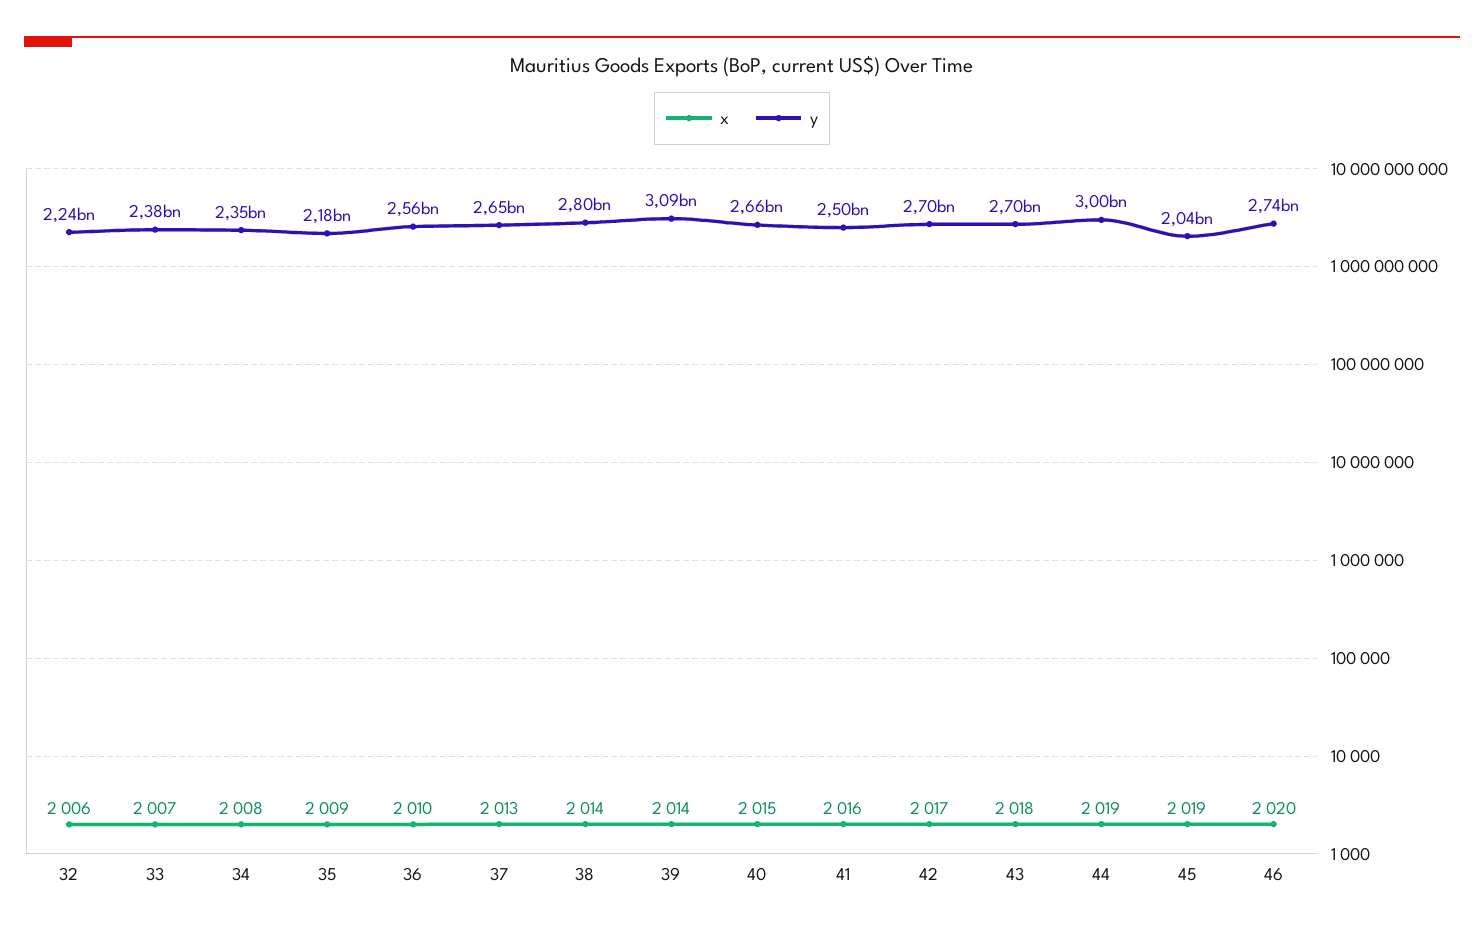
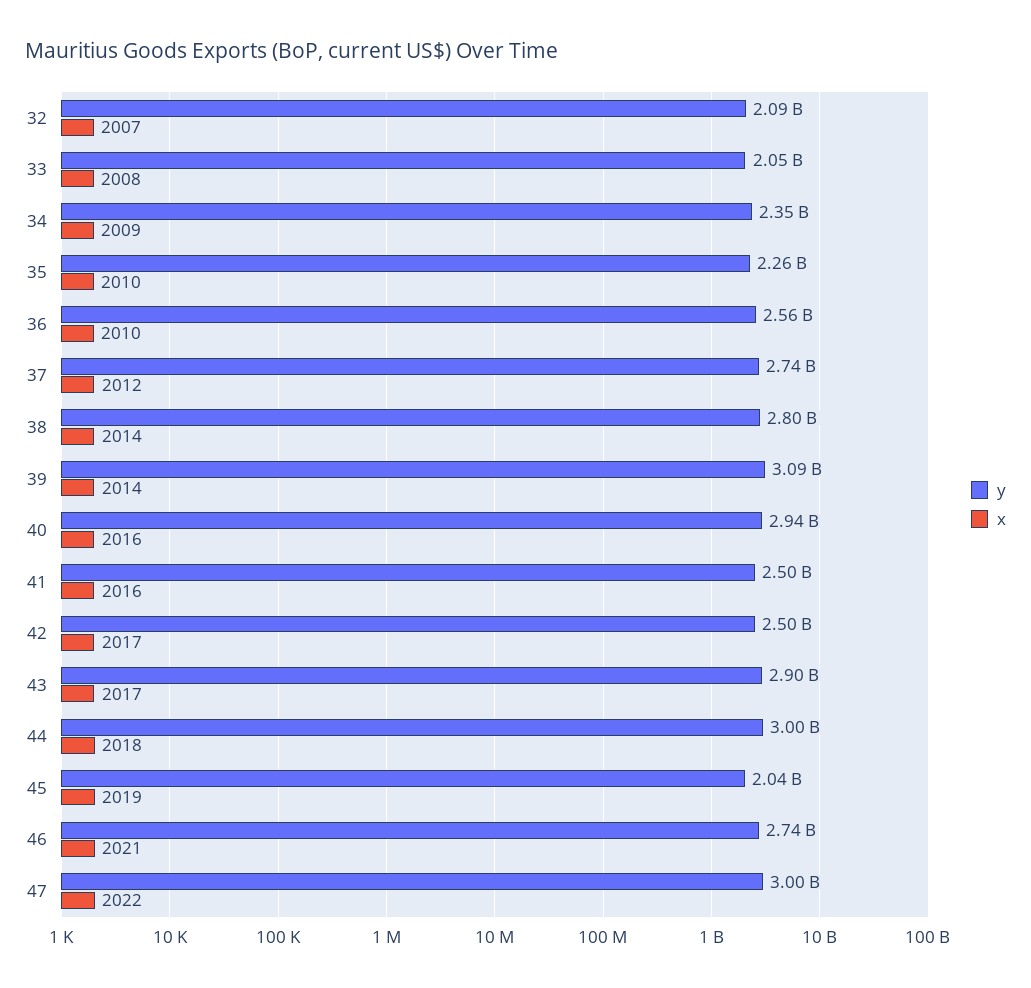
  {
    "x": {
-     "32": 2006,
+     "32": 2007,
-     "33": 2007,
+     "33": 2008,
-     "34": 2008,
+     "34": 2009,
-     "35": 2009,
+     "35": 2010,
      "36": 2010,
-     "37": 2013,
+     "37": 2012,
      "38": 2014,
      "39": 2014,
-     "40": 2015,
+     "40": 2016,
      "41": 2016,
      "42": 2017,
-     "43": 2018,
+     "43": 2017,
-     "44": 2019,
+     "44": 2018,
      "45": 2019,
-     "46": 2020
+     "46": 2021,
+     "47": 2022
    },
    "y": {
-     "32": 2240000000,
+     "32": 2090000000,
-     "33": 2380000000,
+     "33": 2050000000,
      "34": 2350000000,
-     "35": 2180000000,
+     "35": 2260000000,
      "36": 2560000000,
-     "37": 2650000000,
+     "37": 2740000000,
      "38": 2800000000,
      "39": 3090000000,
-     "40": 2660000000,
+     "40": 2940000000,
      "41": 2500000000,
-     "42": 2700000000,
+     "42": 2500000000,
-     "43": 2700000000,
+     "43": 2900000000,
      "44": 3000000000,
      "45": 2040000000,
-     "46": 2740000000
+     "46": 2740000000,
+     "47": 3000000000
    }
  }

